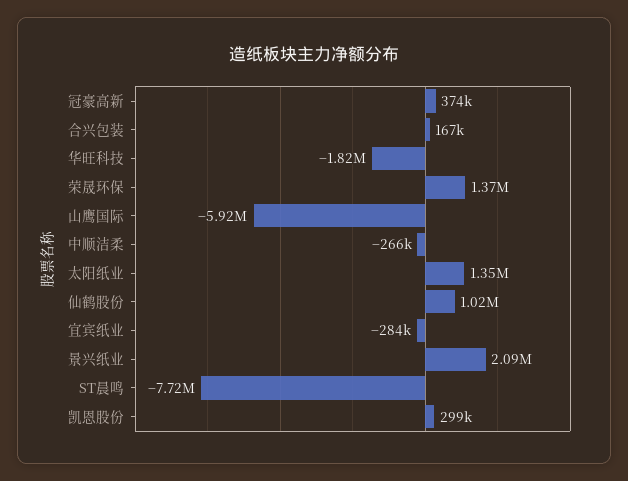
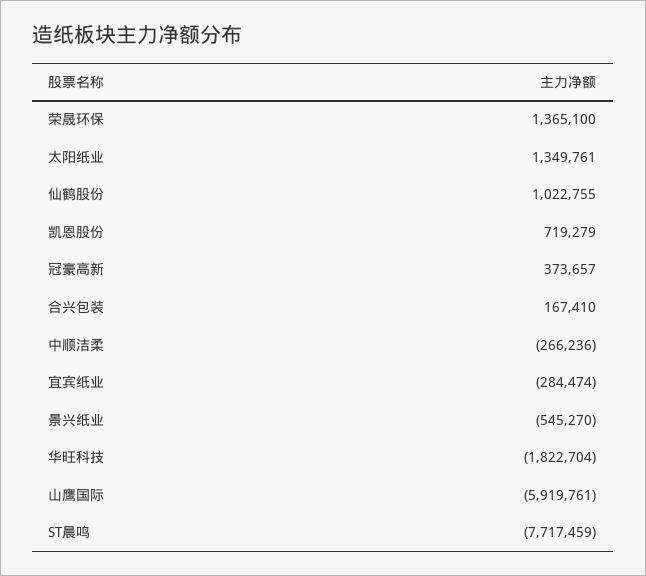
  {
    "冠豪高新": 373657,
    "合兴包装": 167410,
    "华旺科技": -1822704,
    "荣晟环保": 1365100,
    "山鹰国际": -5919761,
    "中顺洁柔": -266236,
    "太阳纸业": 1349761,
    "仙鹤股份": 1022755,
    "宜宾纸业": -284474,
-   "景兴纸业": 2090000,
+   "景兴纸业": -545270,
    "ST晨鸣": -7717459,
-   "凯恩股份": 299000
+   "凯恩股份": 719279
  }

